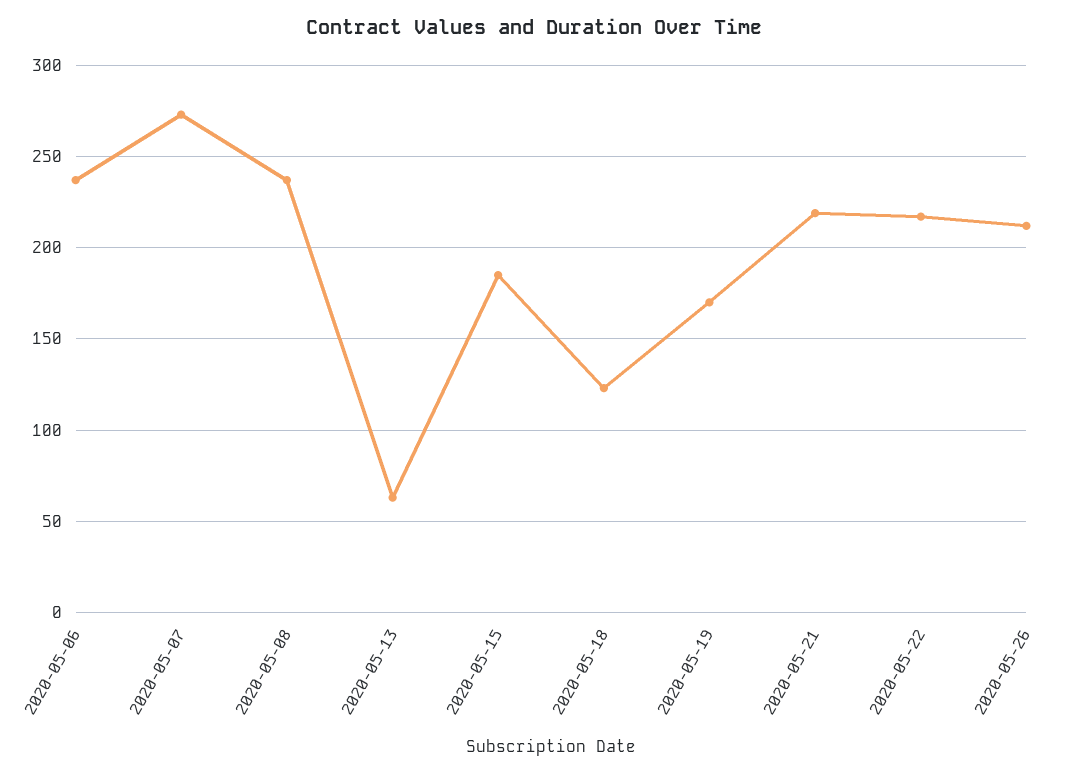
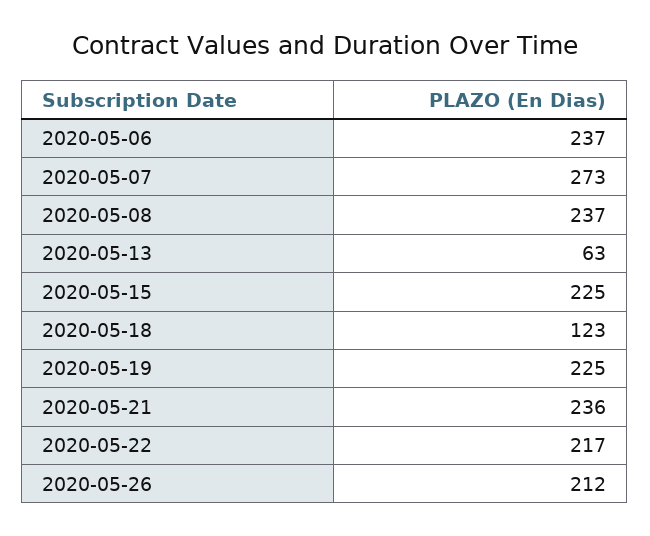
  {
    "2020-05-06": 237,
    "2020-05-07": 273,
    "2020-05-08": 237,
    "2020-05-13": 63,
-   "2020-05-15": 185,
+   "2020-05-15": 225,
    "2020-05-18": 123,
-   "2020-05-19": 170,
+   "2020-05-19": 225,
-   "2020-05-21": 220,
+   "2020-05-21": 236,
    "2020-05-22": 217,
    "2020-05-26": 212
  }

